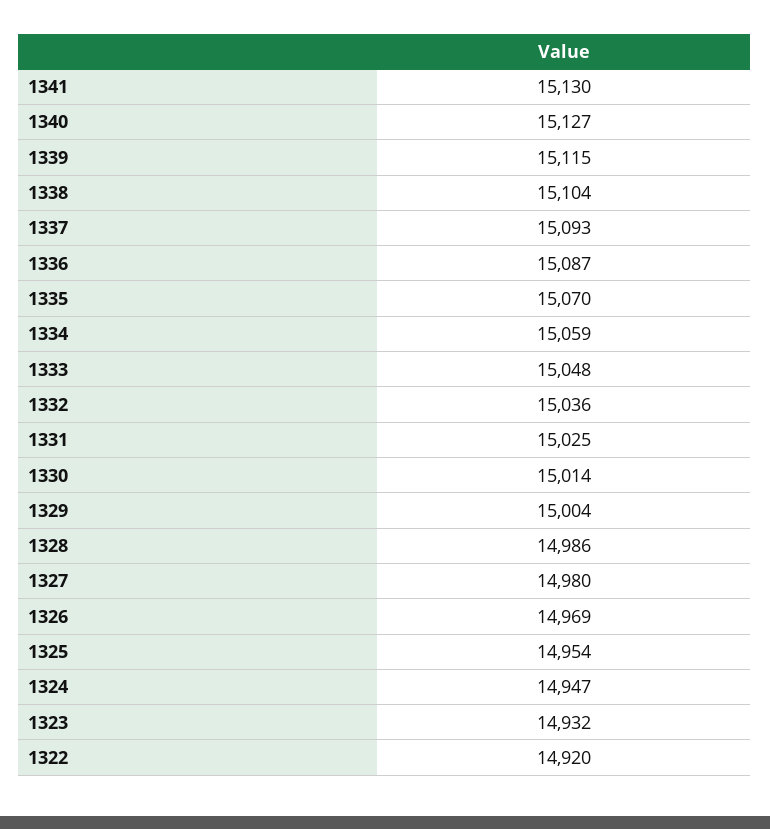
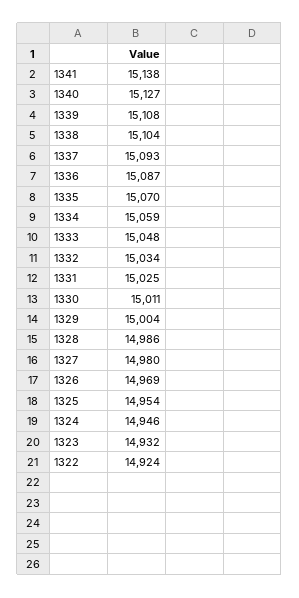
  {
-   "1341": 15130,
+   "1341": 15138,
    "1340": 15127,
-   "1339": 15115,
+   "1339": 15108,
    "1338": 15104,
    "1337": 15093,
    "1336": 15087,
    "1335": 15070,
    "1334": 15059,
    "1333": 15048,
-   "1332": 15036,
+   "1332": 15034,
    "1331": 15025,
-   "1330": 15014,
+   "1330": 15011,
    "1329": 15004,
    "1328": 14986,
    "1327": 14980,
    "1326": 14969,
    "1325": 14954,
-   "1324": 14947,
+   "1324": 14946,
    "1323": 14932,
-   "1322": 14920
+   "1322": 14924
  }

